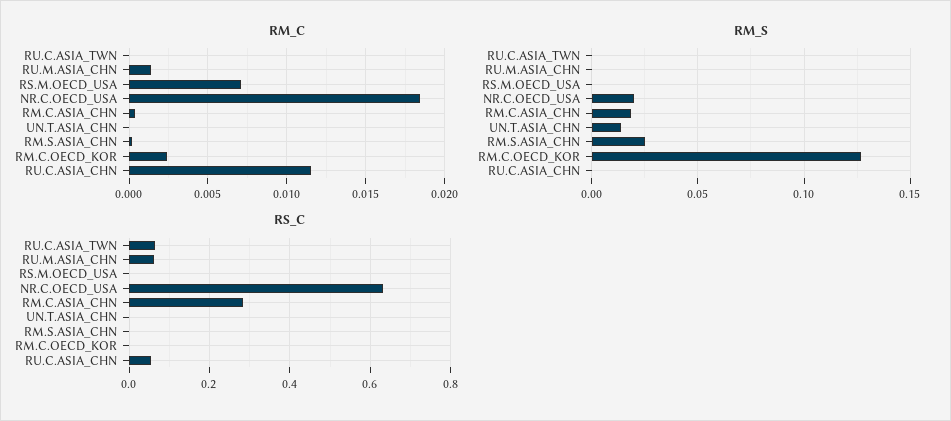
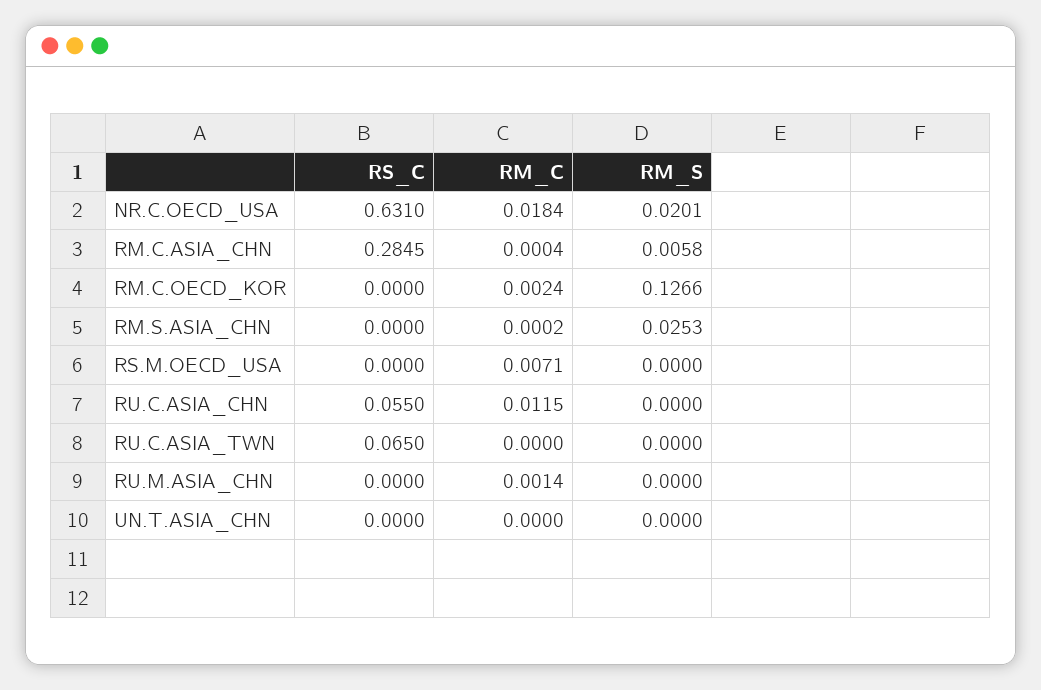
  {
    "RM_C": {
      "RU.C.ASIA_TWN": 0,
      "RU.M.ASIA_CHN": 0.0014,
      "RS.M.OECD_USA": 0.0071,
      "NR.C.OECD_USA": 0.0184,
      "RM.C.ASIA_CHN": 0.0004,
      "UN.T.ASIA_CHN": 0,
      "RM.S.ASIA_CHN": 0.0002,
      "RM.C.OECD_KOR": 0.0024,
      "RU.C.ASIA_CHN": 0.0115
    },
    "RM_S": {
      "RU.C.ASIA_TWN": 0,
      "RU.M.ASIA_CHN": 0,
      "RS.M.OECD_USA": 0,
      "NR.C.OECD_USA": 0.0201,
-     "RM.C.ASIA_CHN": 0.02,
+     "RM.C.ASIA_CHN": 0.0058,
-     "UN.T.ASIA_CHN": 0.015,
+     "UN.T.ASIA_CHN": 0,
      "RM.S.ASIA_CHN": 0.0253,
      "RM.C.OECD_KOR": 0.1266,
      "RU.C.ASIA_CHN": 0
    },
    "RS_C": {
      "RU.C.ASIA_TWN": 0.065,
-     "RU.M.ASIA_CHN": 0.06,
+     "RU.M.ASIA_CHN": 0,
      "RS.M.OECD_USA": 0,
      "NR.C.OECD_USA": 0.631,
      "RM.C.ASIA_CHN": 0.2845,
      "UN.T.ASIA_CHN": 0,
      "RM.S.ASIA_CHN": 0,
      "RM.C.OECD_KOR": 0,
      "RU.C.ASIA_CHN": 0.055
    }
  }

